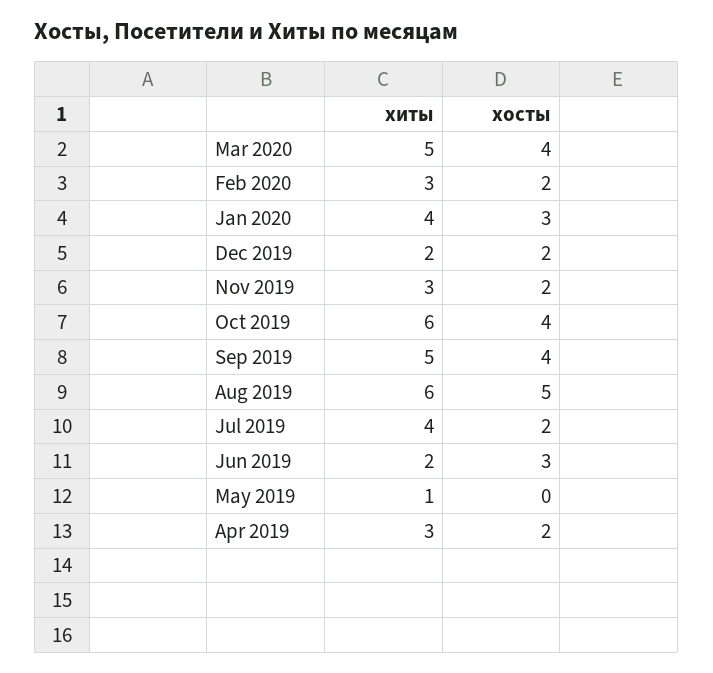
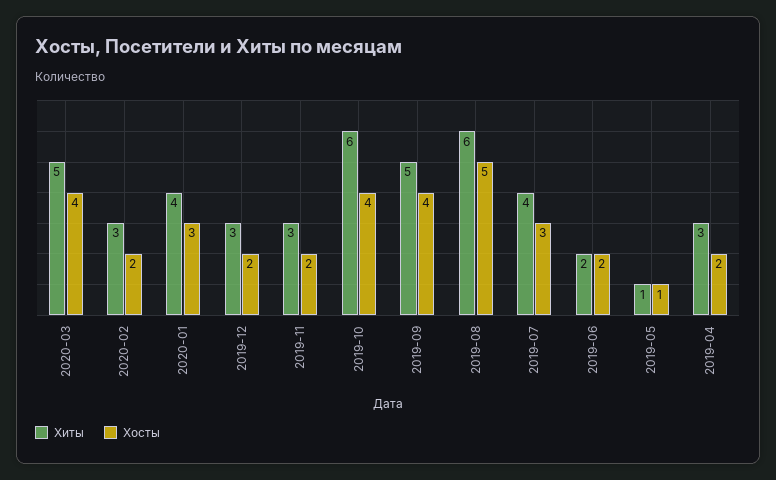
  {
    "хиты": {
      "Mar 2020": 5,
      "Feb 2020": 3,
      "Jan 2020": 4,
-     "Dec 2019": 2,
+     "Dec 2019": 3,
      "Nov 2019": 3,
      "Oct 2019": 6,
      "Sep 2019": 5,
      "Aug 2019": 6,
      "Jul 2019": 4,
      "Jun 2019": 2,
      "May 2019": 1,
      "Apr 2019": 3
    },
    "хосты": {
      "Mar 2020": 4,
      "Feb 2020": 2,
      "Jan 2020": 3,
      "Dec 2019": 2,
      "Nov 2019": 2,
      "Oct 2019": 4,
      "Sep 2019": 4,
      "Aug 2019": 5,
-     "Jul 2019": 2,
+     "Jul 2019": 3,
-     "Jun 2019": 3,
+     "Jun 2019": 2,
-     "May 2019": 0,
+     "May 2019": 1,
      "Apr 2019": 2
    }
  }

